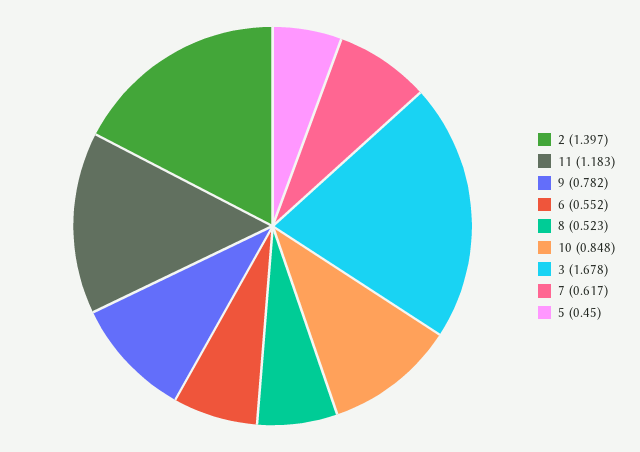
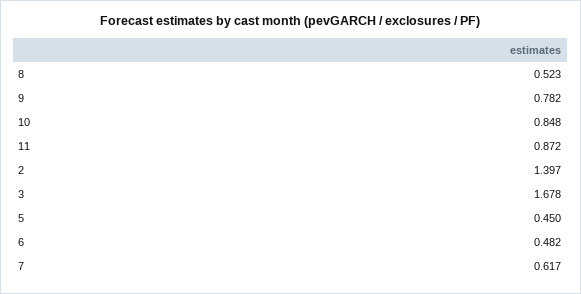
  {
    "2": 1.397,
-   "11": 1.183,
+   "11": 0.872,
    "9": 0.782,
-   "6": 0.552,
+   "6": 0.482,
    "8": 0.523,
    "10": 0.848,
    "3": 1.678,
    "7": 0.617,
    "5": 0.45
  }

